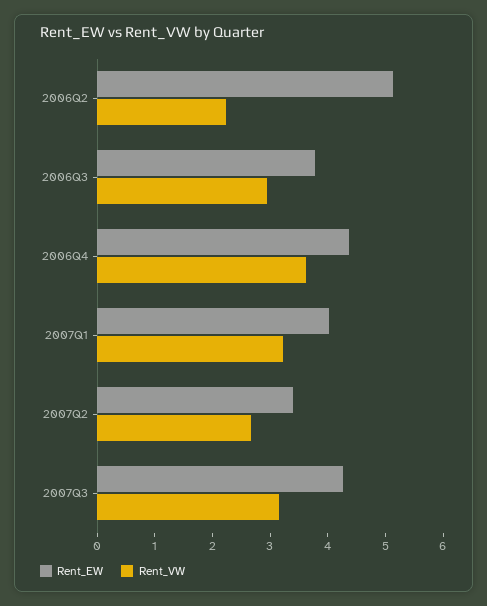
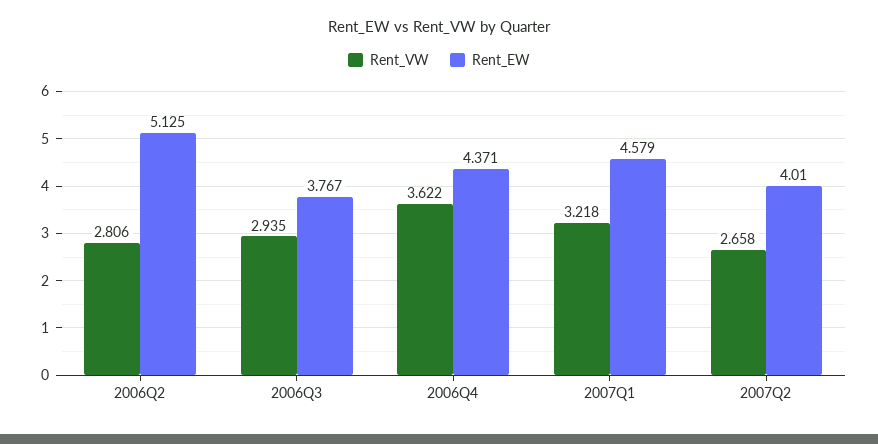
  {
    "Rent_EW": {
      "2006Q2": 5.125,
      "2006Q3": 3.767,
      "2006Q4": 4.371,
-     "2007Q1": 4,
+     "2007Q1": 4.579,
-     "2007Q2": 3.4,
+     "2007Q2": 4.01
-     "2007Q3": 4.2
    },
    "Rent_VW": {
-     "2006Q2": 2.2,
+     "2006Q2": 2.806,
      "2006Q3": 2.935,
      "2006Q4": 3.622,
      "2007Q1": 3.218,
-     "2007Q2": 2.658,
+     "2007Q2": 2.658
-     "2007Q3": 3.2
    }
  }

